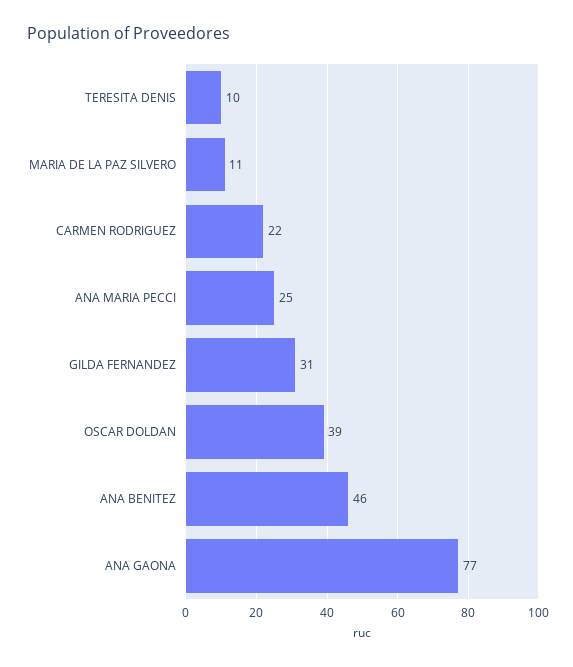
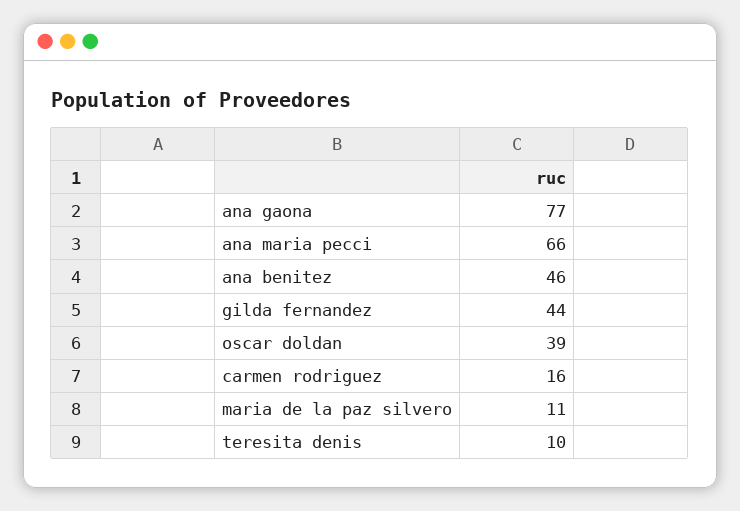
  {
    "TERESITA DENIS": 10,
    "MARIA DE LA PAZ SILVERO": 11,
-   "CARMEN RODRIGUEZ": 22,
+   "CARMEN RODRIGUEZ": 16,
-   "ANA MARIA PECCI": 25,
+   "ANA MARIA PECCI": 66,
-   "GILDA FERNANDEZ": 31,
+   "GILDA FERNANDEZ": 44,
    "OSCAR DOLDAN": 39,
    "ANA BENITEZ": 46,
    "ANA GAONA": 77
  }

